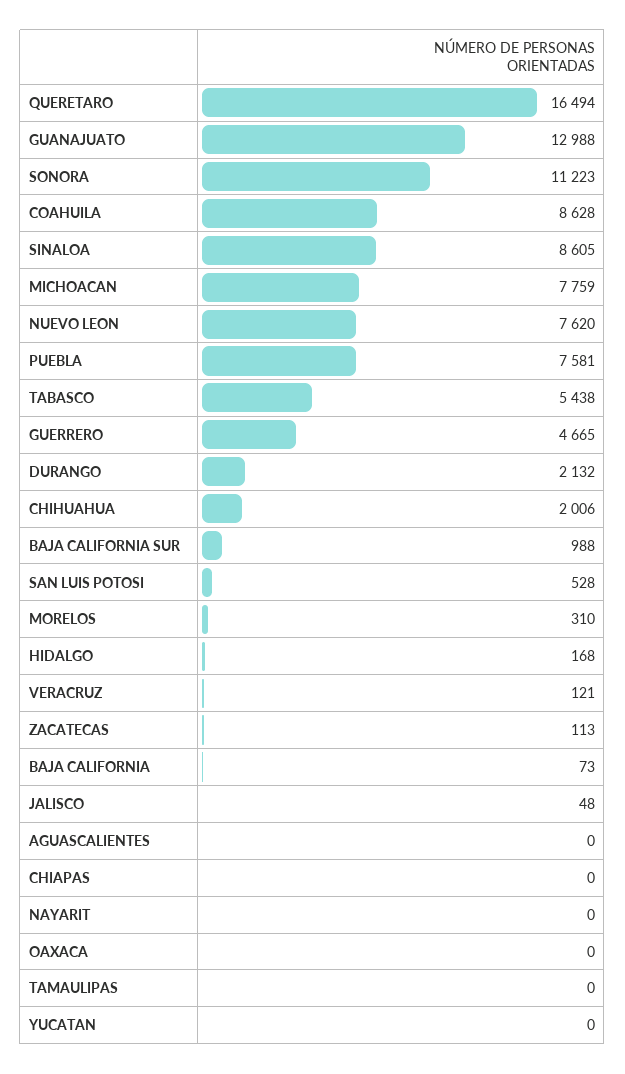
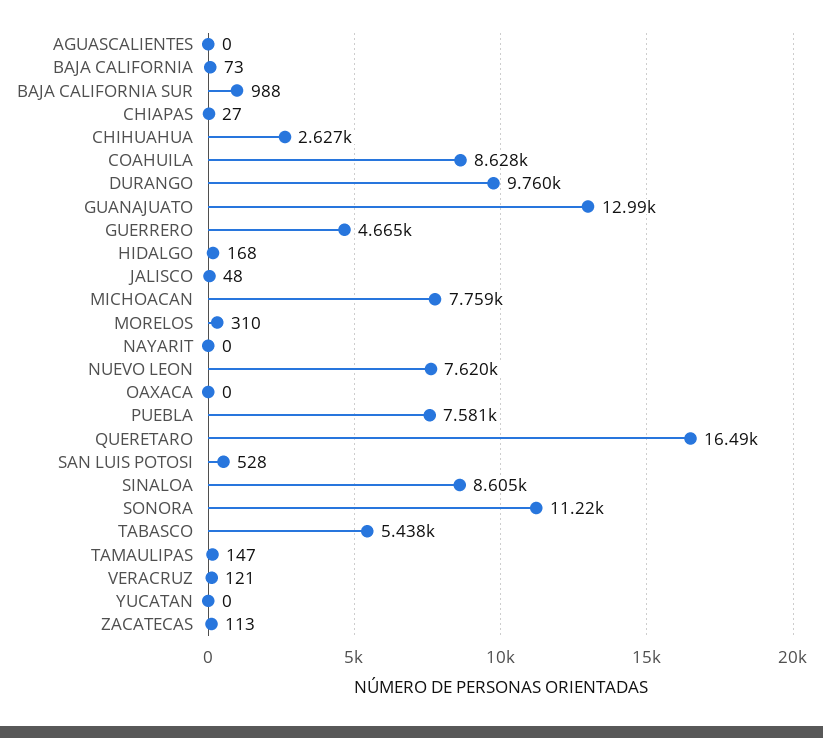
  {
    "QUERETARO": 16494,
    "GUANAJUATO": 12988,
    "SONORA": 11223,
    "COAHUILA": 8628,
    "SINALOA": 8605,
    "MICHOACAN": 7759,
    "NUEVO LEON": 7620,
    "PUEBLA": 7581,
    "TABASCO": 5438,
    "GUERRERO": 4665,
-   "DURANGO": 2132,
+   "DURANGO": 9760,
-   "CHIHUAHUA": 2006,
+   "CHIHUAHUA": 2627,
    "BAJA CALIFORNIA SUR": 988,
    "SAN LUIS POTOSI": 528,
    "MORELOS": 310,
    "HIDALGO": 168,
    "VERACRUZ": 121,
    "ZACATECAS": 113,
    "BAJA CALIFORNIA": 73,
    "JALISCO": 48,
    "AGUASCALIENTES": 0,
-   "CHIAPAS": 0,
+   "CHIAPAS": 27,
    "NAYARIT": 0,
    "OAXACA": 0,
-   "TAMAULIPAS": 0,
+   "TAMAULIPAS": 147,
    "YUCATAN": 0
  }

